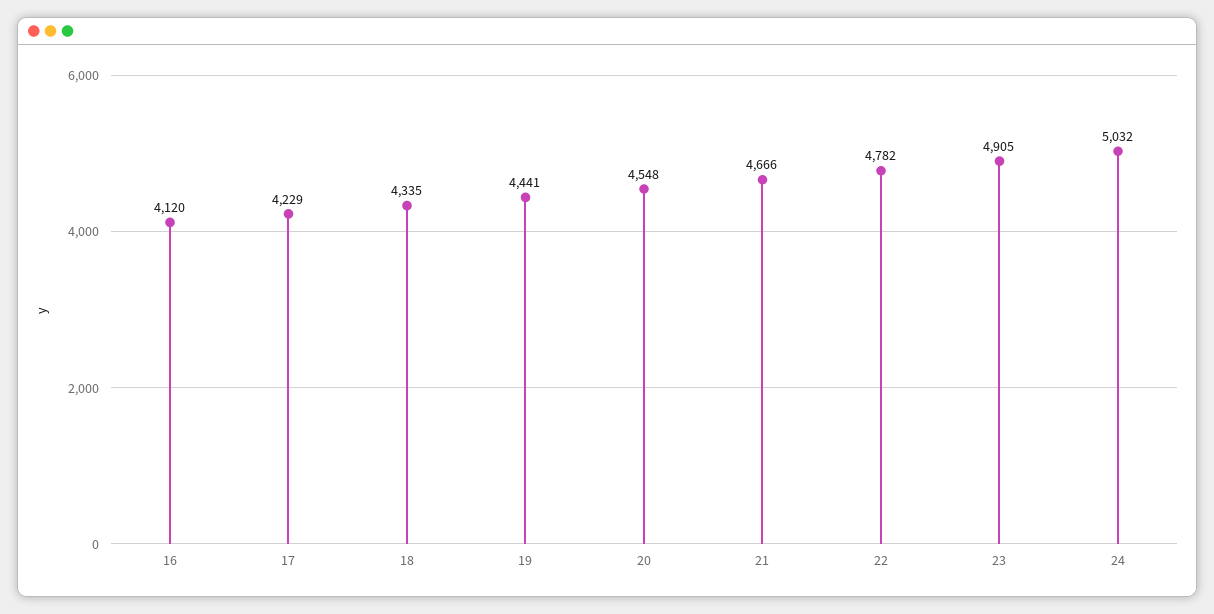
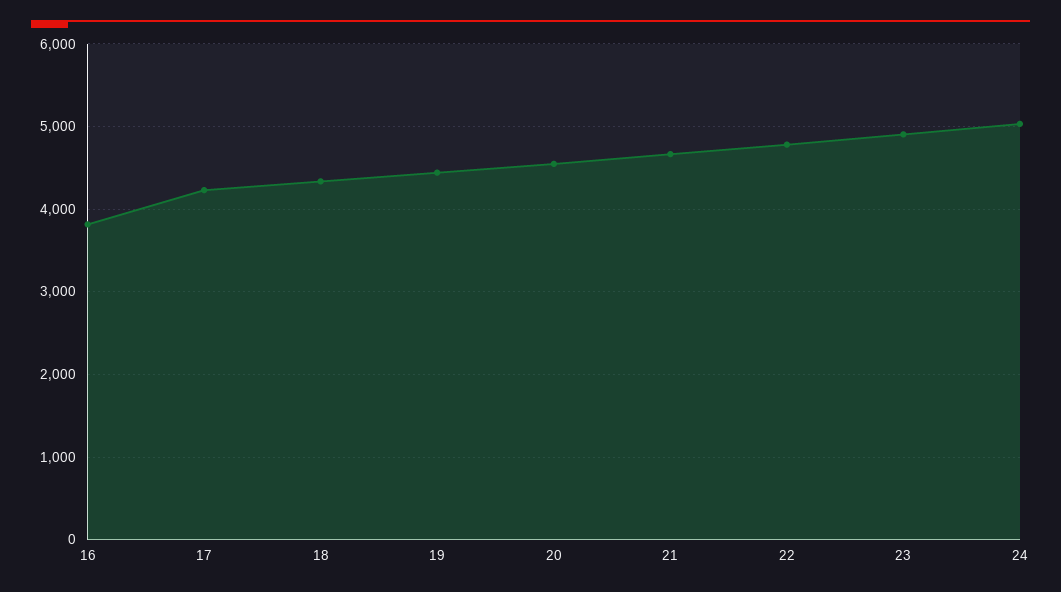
  {
-   "16": 4120,
+   "16": 3800,
    "17": 4229,
    "18": 4335,
    "19": 4441,
    "20": 4548,
    "21": 4666,
    "22": 4782,
    "23": 4905,
    "24": 5032
  }

